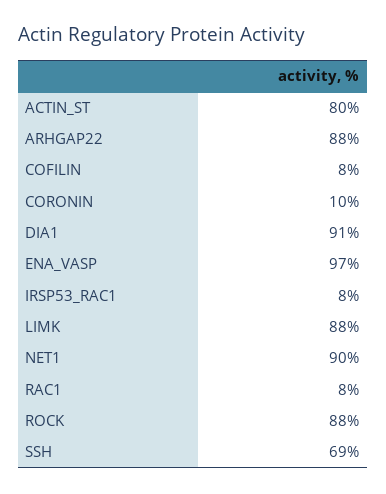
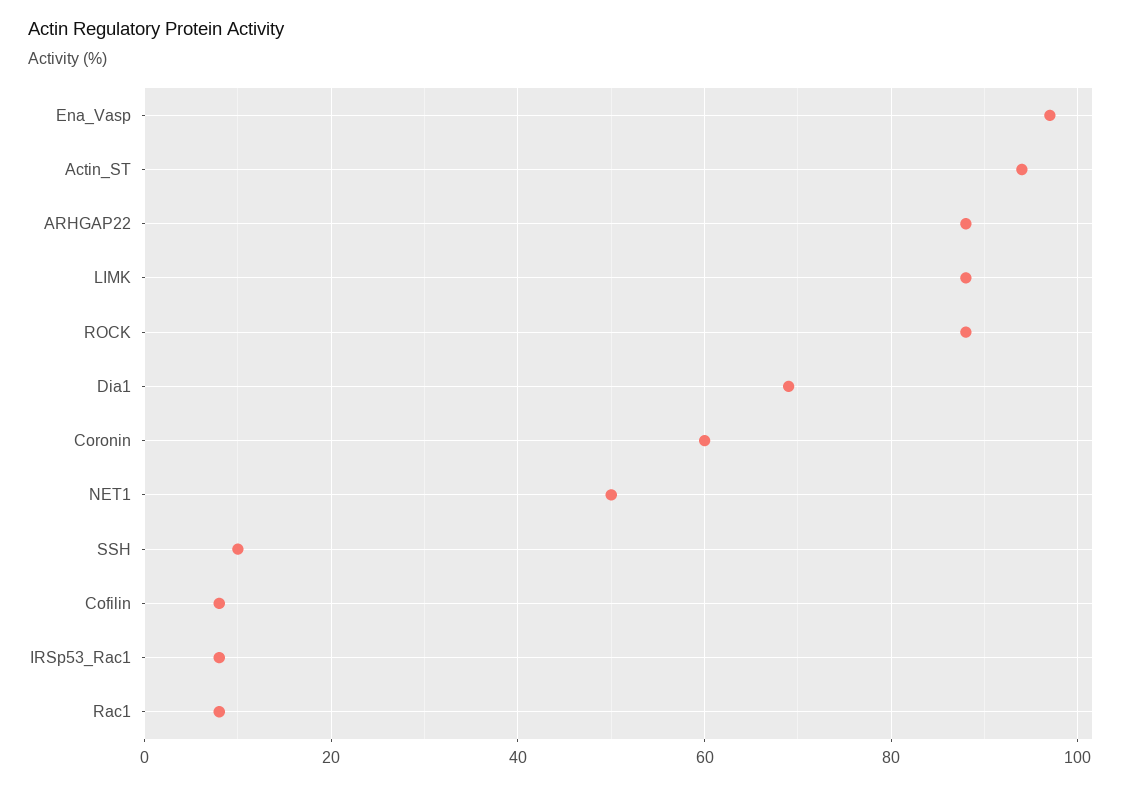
  {
-   "ACTIN_ST": 80,
+   "ACTIN_ST": 95,
    "ARHGAP22": 88,
    "COFILIN": 8,
-   "CORONIN": 10,
+   "CORONIN": 60,
-   "DIA1": 91,
+   "DIA1": 70,
    "ENA_VASP": 97,
    "IRSP53_RAC1": 8,
    "LIMK": 88,
-   "NET1": 90,
+   "NET1": 50,
    "RAC1": 8,
    "ROCK": 88,
-   "SSH": 69
+   "SSH": 10
  }

